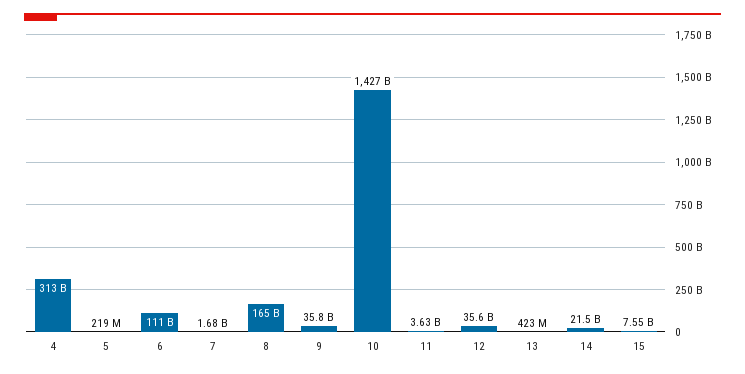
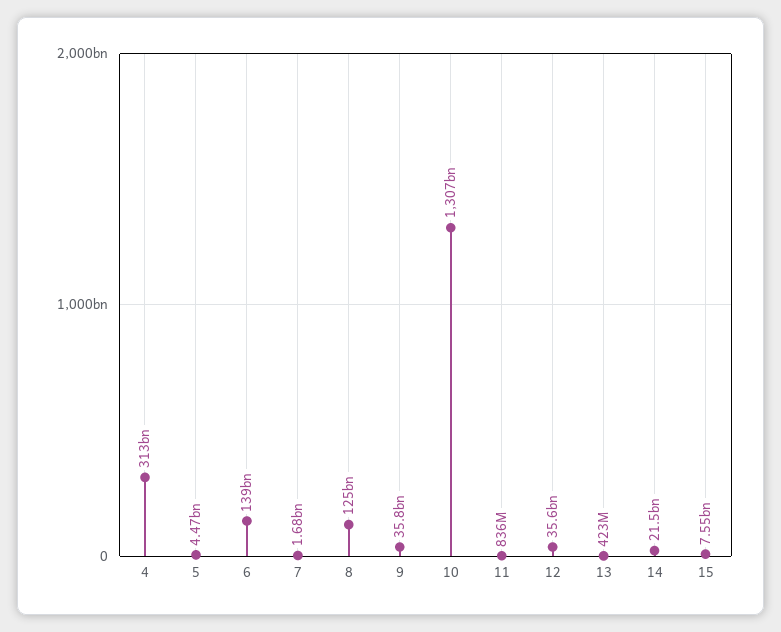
  {
    "4": 313000000000,
-   "5": 219000000,
+   "5": 4470000000,
-   "6": 111000000000,
+   "6": 139000000000,
    "7": 1680000000,
-   "8": 165000000000,
+   "8": 125000000000,
    "9": 35800000000,
-   "10": 1427000000000,
+   "10": 1307000000000,
-   "11": 3630000000,
+   "11": 836000000,
    "12": 35600000000,
    "13": 423000000,
    "14": 21500000000,
    "15": 7550000000
  }

